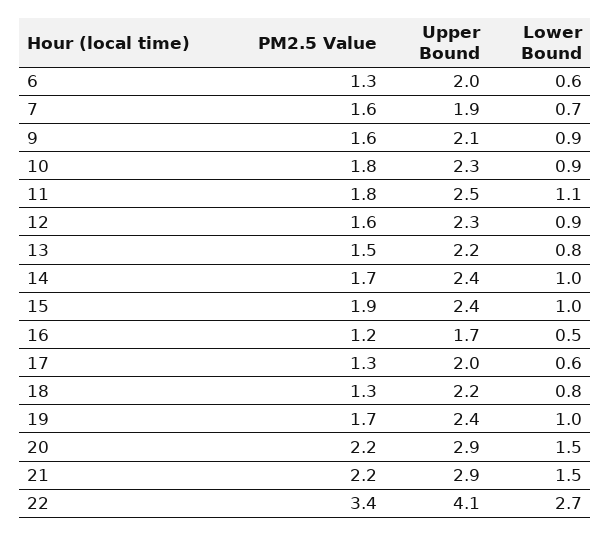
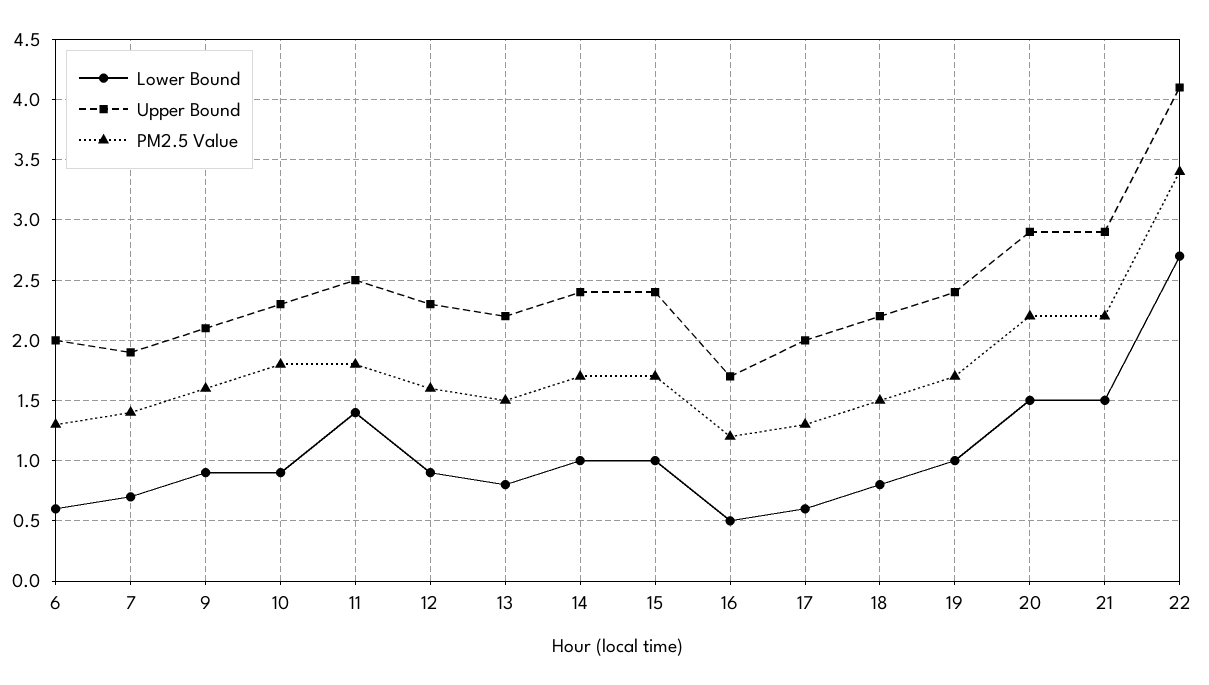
  {
    "PM2.5 Value": {
      "6": 1.3,
-     "7": 1.6,
+     "7": 1.4,
      "9": 1.6,
      "10": 1.8,
      "11": 1.8,
      "12": 1.6,
      "13": 1.5,
      "14": 1.7,
-     "15": 1.9,
+     "15": 1.7,
      "16": 1.2,
      "17": 1.3,
-     "18": 1.3,
+     "18": 1.5,
      "19": 1.7,
      "20": 2.2,
      "21": 2.2,
      "22": 3.4
    },
    "Upper Bound": {
      "6": 2,
      "7": 1.9,
      "9": 2.1,
      "10": 2.3,
      "11": 2.5,
      "12": 2.3,
      "13": 2.2,
      "14": 2.4,
      "15": 2.4,
      "16": 1.7,
      "17": 2,
      "18": 2.2,
      "19": 2.4,
      "20": 2.9,
      "21": 2.9,
      "22": 4.1
    },
    "Lower Bound": {
      "6": 0.6,
      "7": 0.7,
      "9": 0.9,
      "10": 0.9,
-     "11": 1.1,
+     "11": 1.4,
      "12": 0.9,
      "13": 0.8,
      "14": 1,
      "15": 1,
      "16": 0.5,
      "17": 0.6,
      "18": 0.8,
      "19": 1,
      "20": 1.5,
      "21": 1.5,
      "22": 2.7
    }
  }

